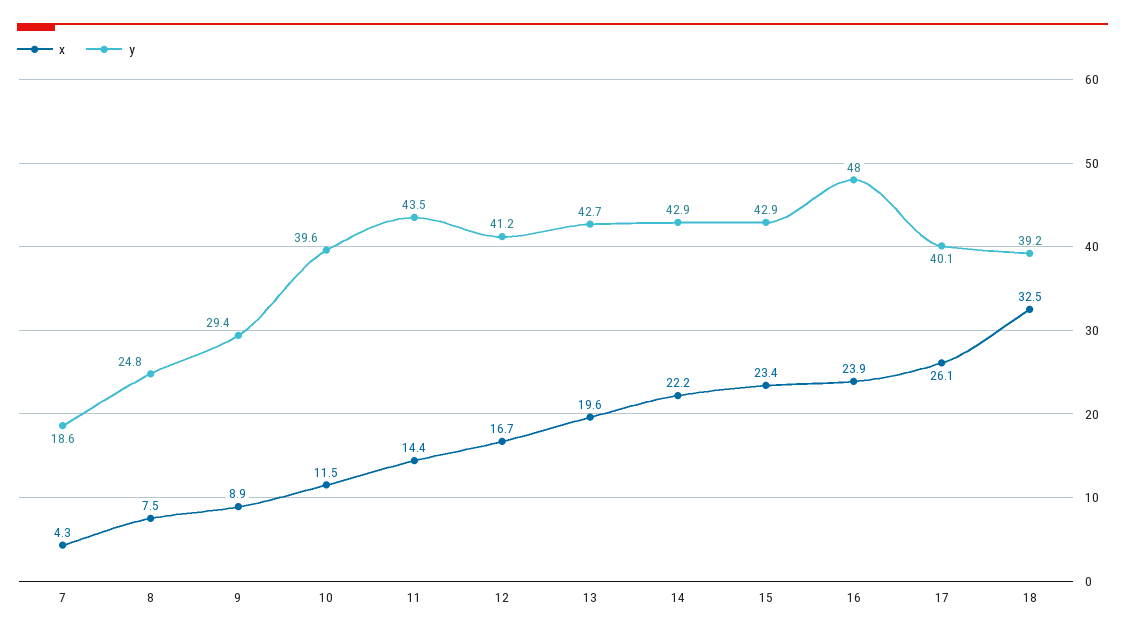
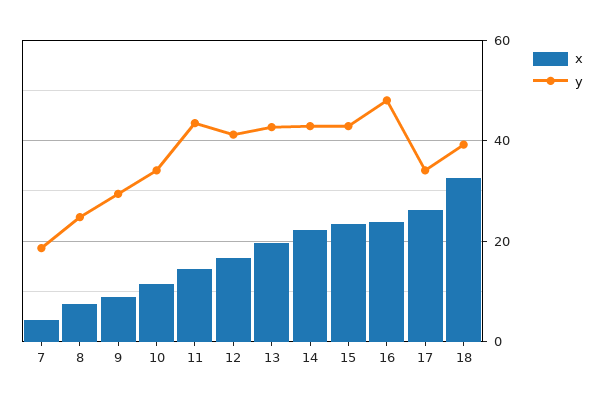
  {
    "x": {
      "7": 4.3,
      "8": 7.5,
      "9": 8.9,
      "10": 11.5,
      "11": 14.4,
      "12": 16.7,
      "13": 19.6,
      "14": 22.2,
      "15": 23.4,
      "16": 23.9,
      "17": 26.1,
      "18": 32.5
    },
    "y": {
      "7": 18.6,
      "8": 24.8,
      "9": 29.4,
-     "10": 39.6,
+     "10": 34,
      "11": 43.5,
      "12": 41.2,
      "13": 42.7,
      "14": 42.9,
      "15": 42.9,
      "16": 48,
-     "17": 40.1,
+     "17": 34,
      "18": 39.2
    }
  }

